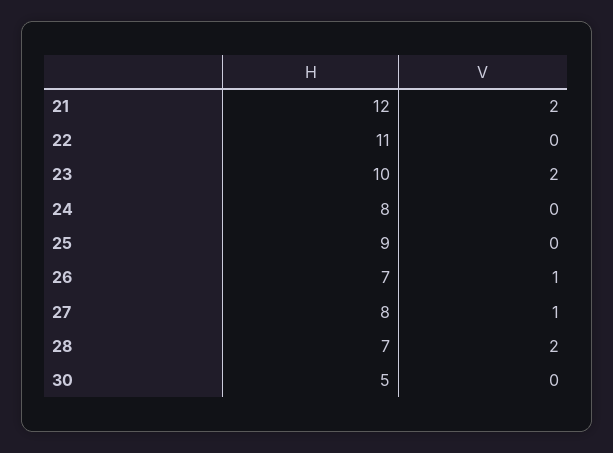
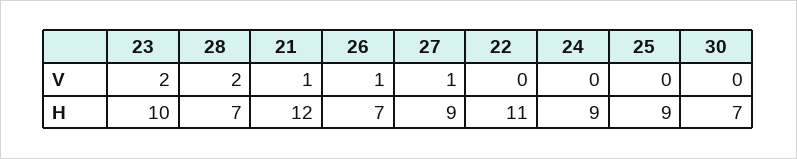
  {
    "H": {
      "21": 12,
      "22": 11,
      "23": 10,
-     "24": 8,
+     "24": 9,
      "25": 9,
      "26": 7,
-     "27": 8,
+     "27": 9,
      "28": 7,
-     "30": 5
+     "30": 7
    },
    "V": {
-     "21": 2,
+     "21": 1,
      "22": 0,
      "23": 2,
      "24": 0,
      "25": 0,
      "26": 1,
      "27": 1,
      "28": 2,
      "30": 0
    }
  }

